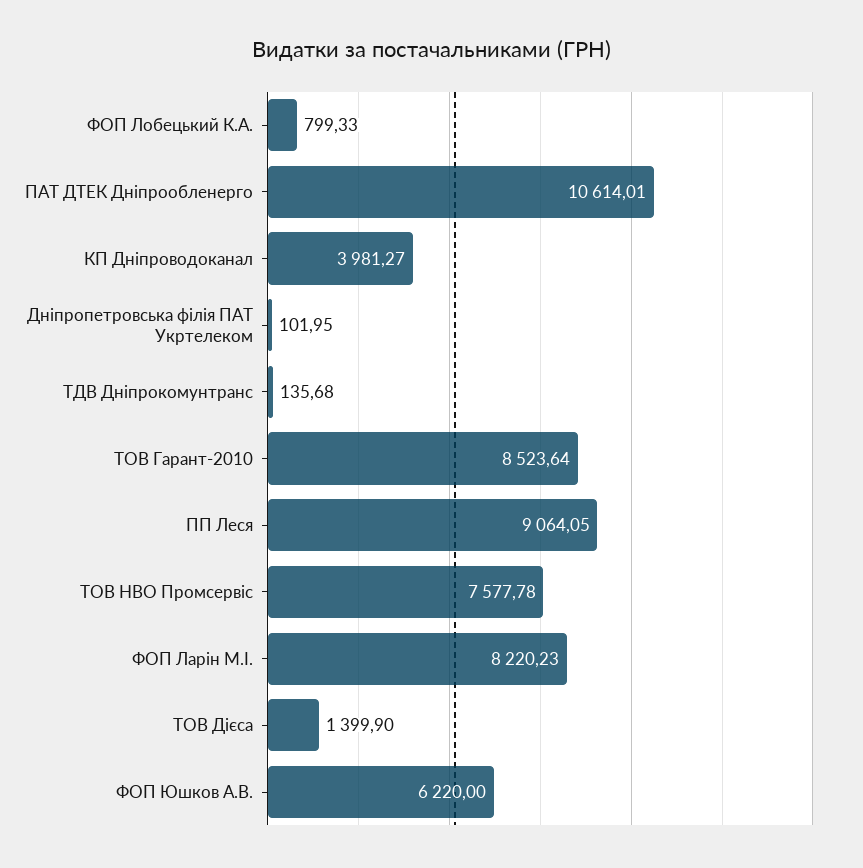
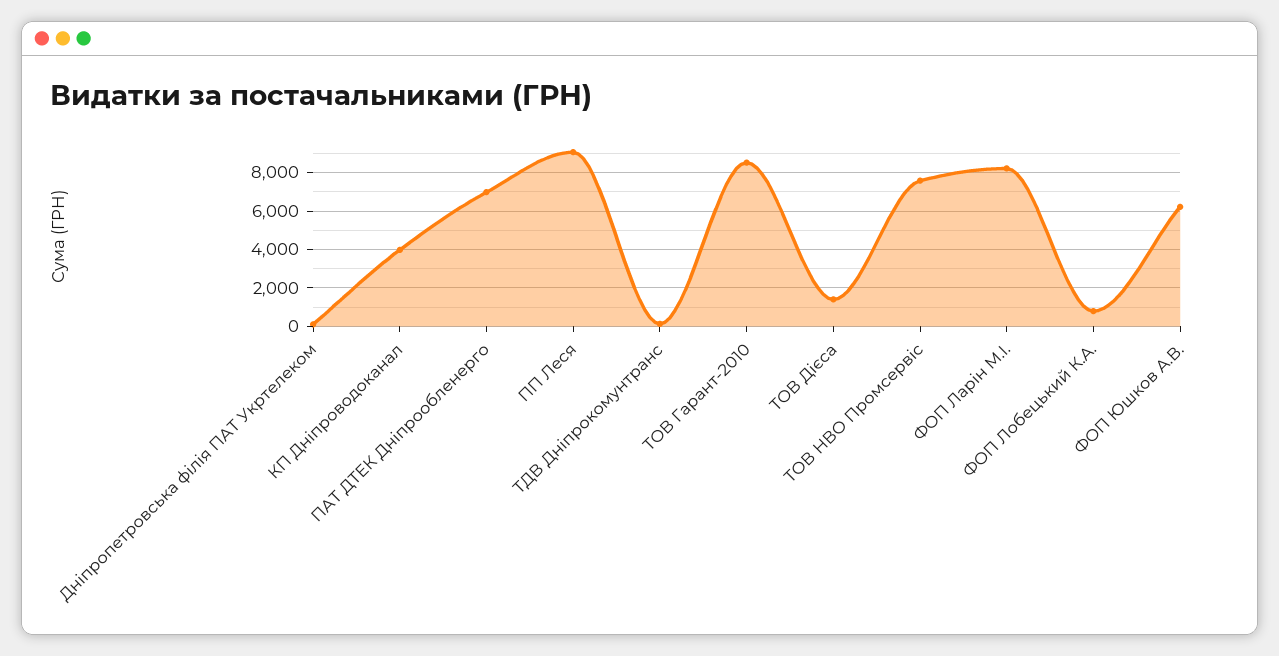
  {
    "ФОП Лобецький К.А.": 799.33,
-   "ПАТ ДТЕК Дніпрообленерго": 10614.01,
+   "ПАТ ДТЕК Дніпрообленерго": 7000,
    "КП Дніпроводоканал": 3981.27,
    "Дніпропетровська філія ПАТ Укртелеком": 101.95,
    "ТДВ Дніпрокомунтранс": 135.68,
    "ТОВ Гарант-2010": 8523.64,
    "ПП Леся": 9064.05,
    "ТОВ НВО Промсервіс": 7577.78,
    "ФОП Ларін М.І.": 8220.23,
    "ТОВ Дієса": 1399.9,
    "ФОП Юшков А.В.": 6220
  }

